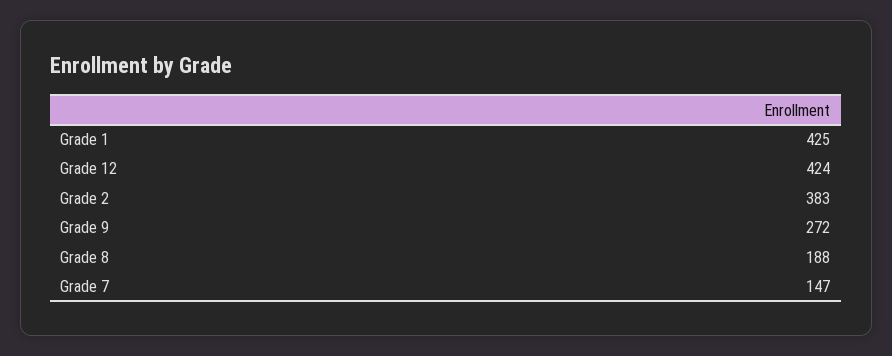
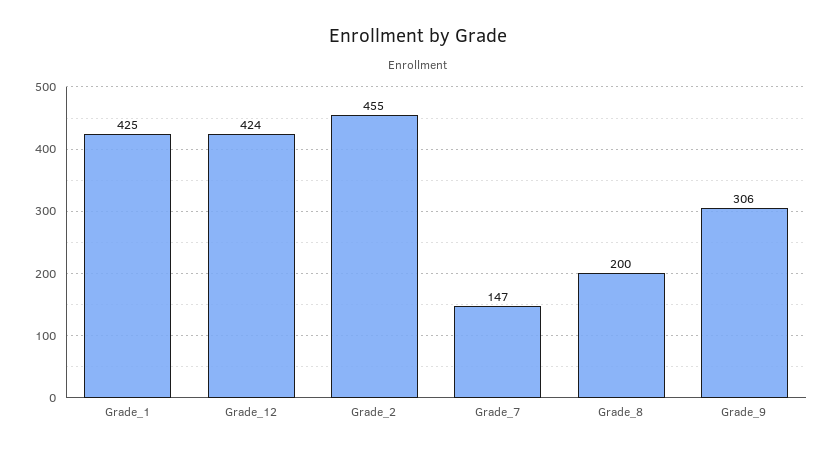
  {
    "Grade 1": 425,
    "Grade 12": 424,
-   "Grade 2": 383,
+   "Grade 2": 455,
-   "Grade 9": 272,
+   "Grade 9": 306,
-   "Grade 8": 188,
+   "Grade 8": 200,
    "Grade 7": 147
  }

